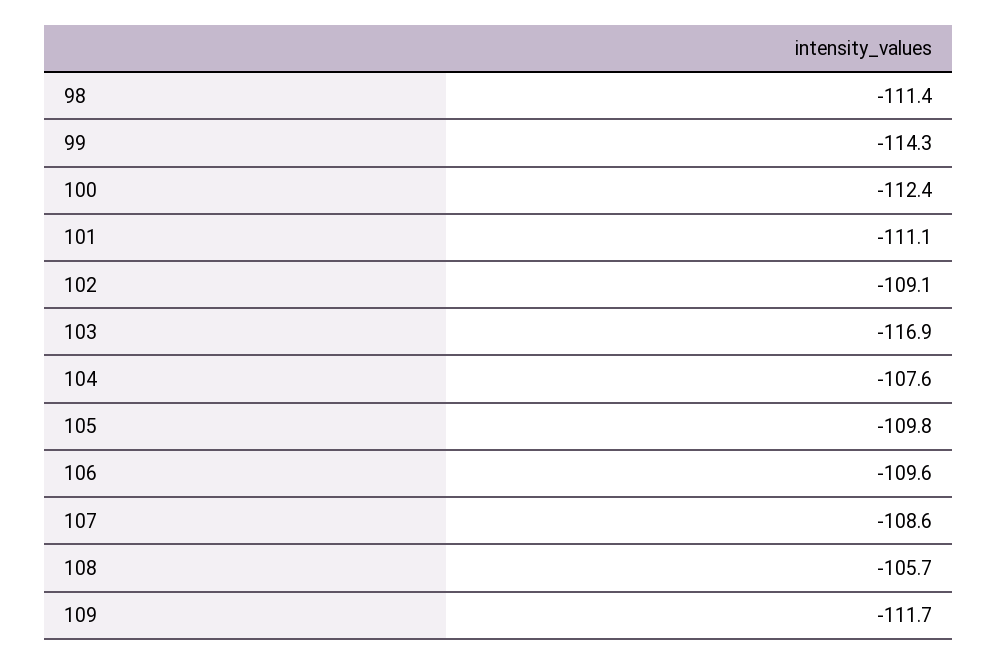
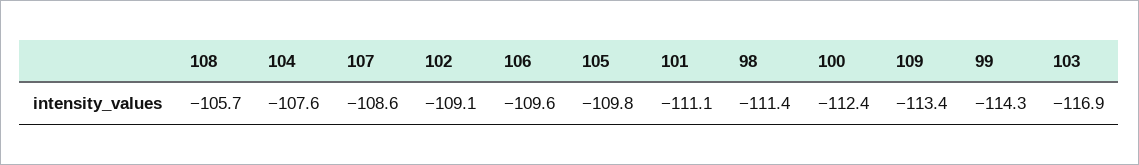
  {
    "98": -111.4,
    "99": -114.3,
    "100": -112.4,
    "101": -111.1,
    "102": -109.1,
    "103": -116.9,
    "104": -107.6,
    "105": -109.8,
    "106": -109.6,
    "107": -108.6,
    "108": -105.7,
-   "109": -111.7
+   "109": -113.4
  }

